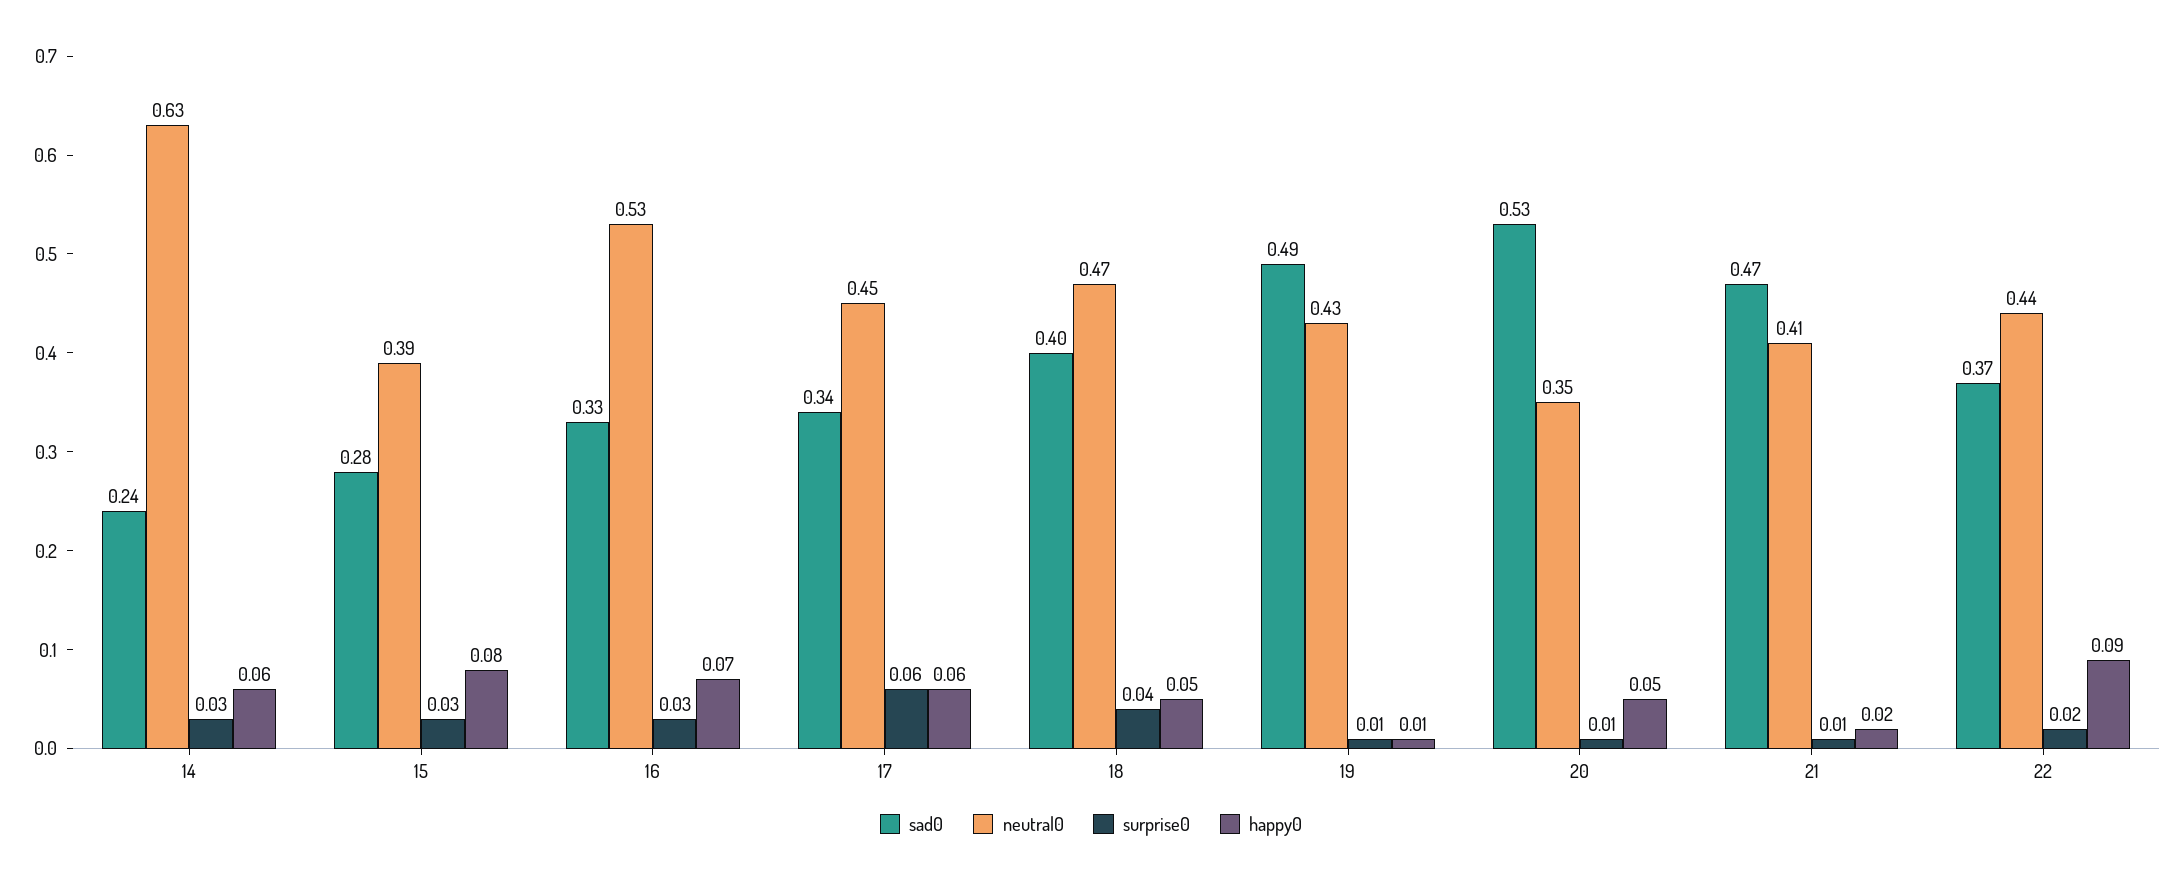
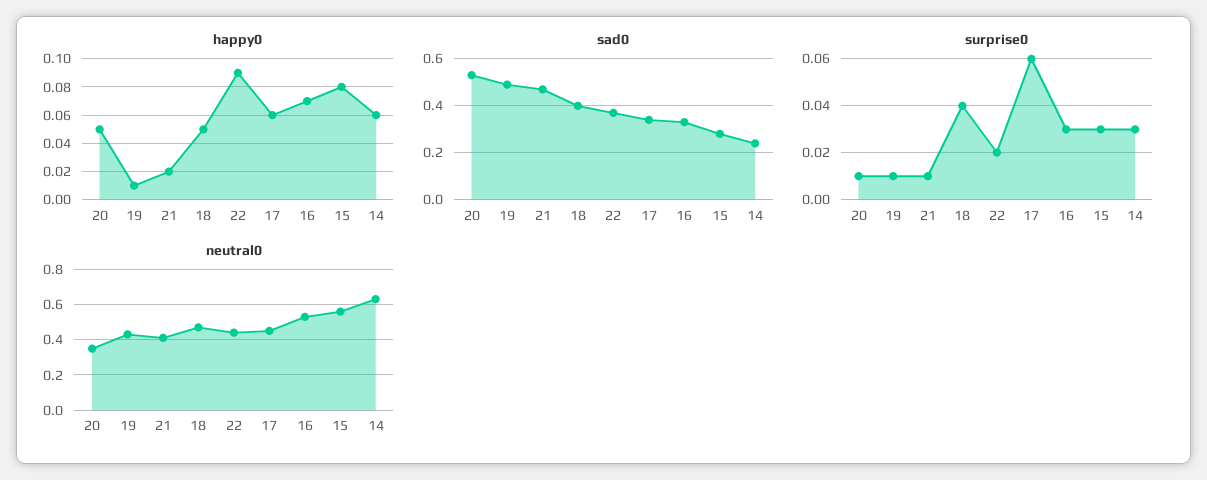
  {
    "sad0": {
      "14": 0.24,
      "15": 0.28,
      "16": 0.33,
      "17": 0.34,
      "18": 0.4,
      "19": 0.49,
      "20": 0.53,
      "21": 0.47,
      "22": 0.37
    },
    "neutral0": {
      "14": 0.63,
-     "15": 0.39,
+     "15": 0.55,
      "16": 0.53,
      "17": 0.45,
      "18": 0.47,
      "19": 0.43,
      "20": 0.35,
      "21": 0.41,
      "22": 0.44
    },
    "surprise0": {
      "14": 0.03,
      "15": 0.03,
      "16": 0.03,
      "17": 0.06,
      "18": 0.04,
      "19": 0.01,
      "20": 0.01,
      "21": 0.01,
      "22": 0.02
    },
    "happy0": {
      "14": 0.06,
      "15": 0.08,
      "16": 0.07,
      "17": 0.06,
      "18": 0.05,
      "19": 0.01,
      "20": 0.05,
      "21": 0.02,
      "22": 0.09
    }
  }

